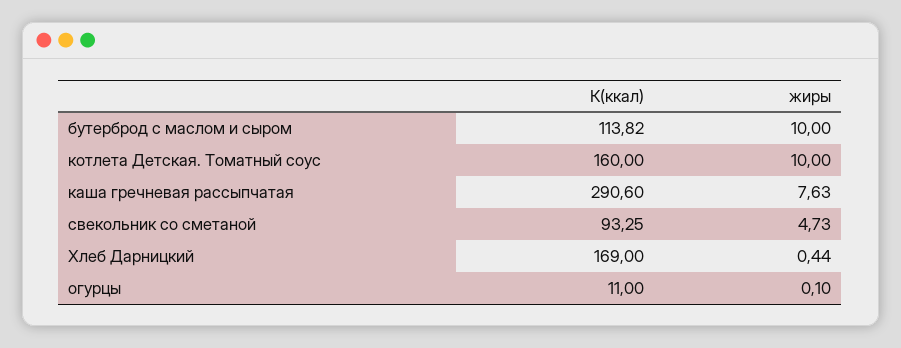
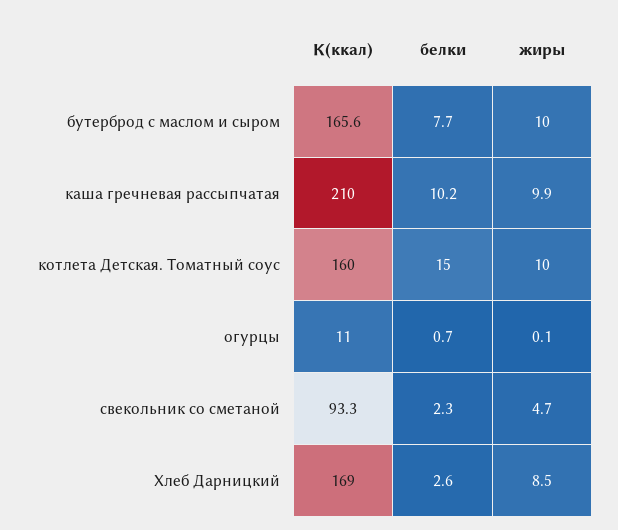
  {
    "К(ккал)": {
-     "бутерброд с маслом и сыром": 113.82,
+     "бутерброд с маслом и сыром": 165.6,
      "котлета Детская. Томатный соус": 160,
-     "каша гречневая рассыпчатая": 290.6,
+     "каша гречневая рассыпчатая": 210,
      "свекольник со сметаной": 93.25,
      "Хлеб Дарницкий": 169,
      "огурцы": 11
    },
    "жиры": {
      "бутерброд с маслом и сыром": 10,
      "котлета Детская. Томатный соус": 10,
-     "каша гречневая рассыпчатая": 7.63,
+     "каша гречневая рассыпчатая": 9.9,
      "свекольник со сметаной": 4.73,
-     "Хлеб Дарницкий": 0.44,
+     "Хлеб Дарницкий": 8.5,
      "огурцы": 0.1
-   }
+   },
+   "белки": {
+     "бутерброд с маслом и сыром": 7.7,
+     "каша гречневая рассыпчатая": 10.2,
+     "котлета Детская. Томатный соус": 15,
+     "огурцы": 0.7,
+     "свекольник со сметаной": 2.3,
+     "Хлеб Дарницкий": 2.6
+   }
  }

